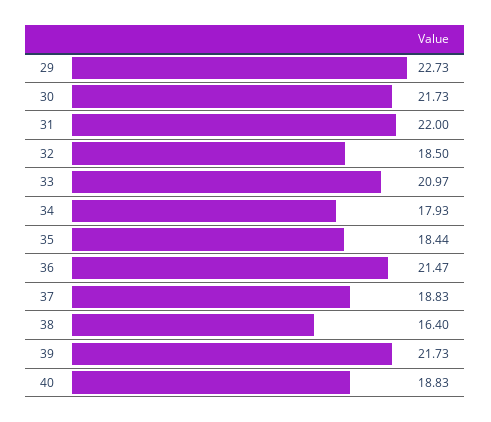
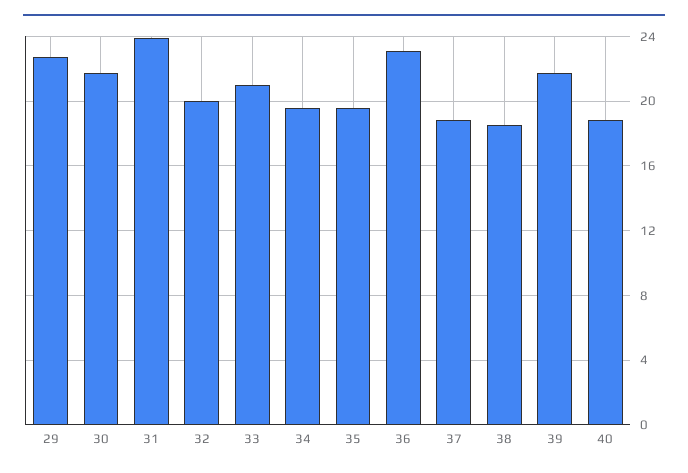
  {
    "29": 22.73,
    "30": 21.73,
-   "31": 22,
+   "31": 24,
-   "32": 18.5,
+   "32": 20,
    "33": 20.97,
-   "34": 17.93,
+   "34": 19.5,
-   "35": 18.44,
+   "35": 19.5,
-   "36": 21.47,
+   "36": 23,
    "37": 18.83,
-   "38": 16.4,
+   "38": 18.5,
    "39": 21.73,
    "40": 18.83
  }

